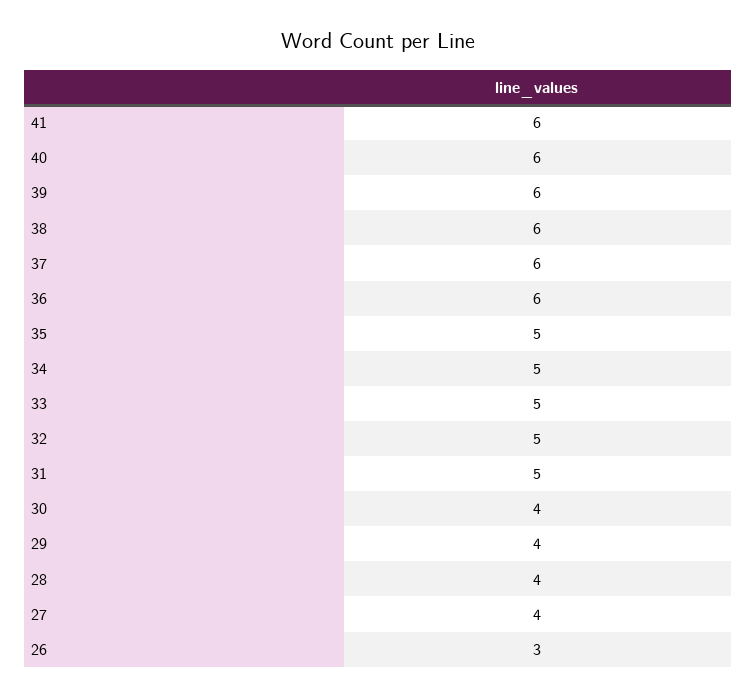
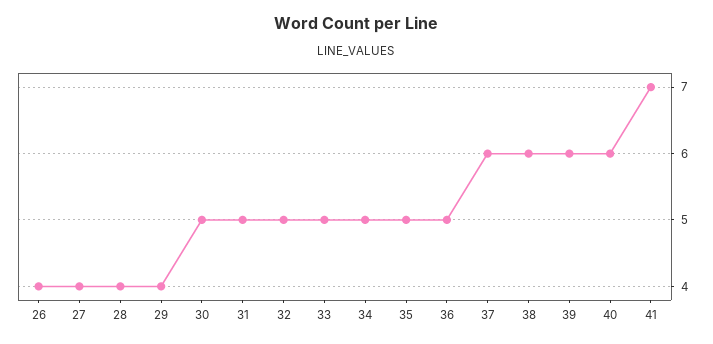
  {
-   "41": 6,
+   "41": 7,
    "40": 6,
    "39": 6,
    "38": 6,
    "37": 6,
-   "36": 6,
+   "36": 5,
    "35": 5,
    "34": 5,
    "33": 5,
    "32": 5,
    "31": 5,
-   "30": 4,
+   "30": 5,
    "29": 4,
    "28": 4,
    "27": 4,
-   "26": 3
+   "26": 4
  }

